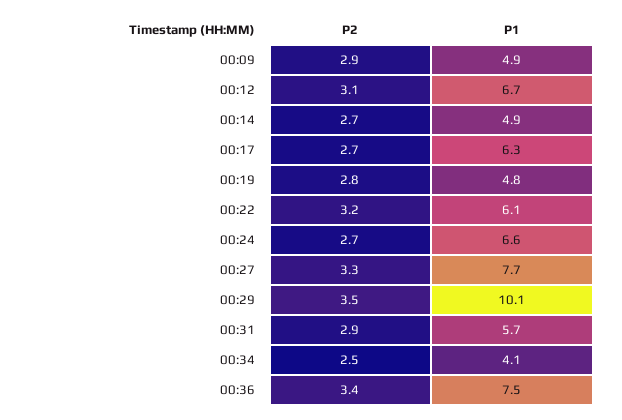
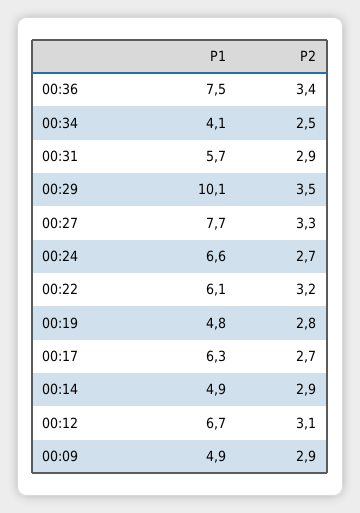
  {
    "P2": {
      "00:09": 2.9,
      "00:12": 3.1,
-     "00:14": 2.7,
+     "00:14": 2.9,
      "00:17": 2.7,
      "00:19": 2.8,
      "00:22": 3.2,
      "00:24": 2.7,
      "00:27": 3.3,
      "00:29": 3.5,
      "00:31": 2.9,
      "00:34": 2.5,
      "00:36": 3.4
    },
    "P1": {
      "00:09": 4.9,
      "00:12": 6.7,
      "00:14": 4.9,
      "00:17": 6.3,
      "00:19": 4.8,
      "00:22": 6.1,
      "00:24": 6.6,
      "00:27": 7.7,
      "00:29": 10.1,
      "00:31": 5.7,
      "00:34": 4.1,
      "00:36": 7.5
    }
  }

